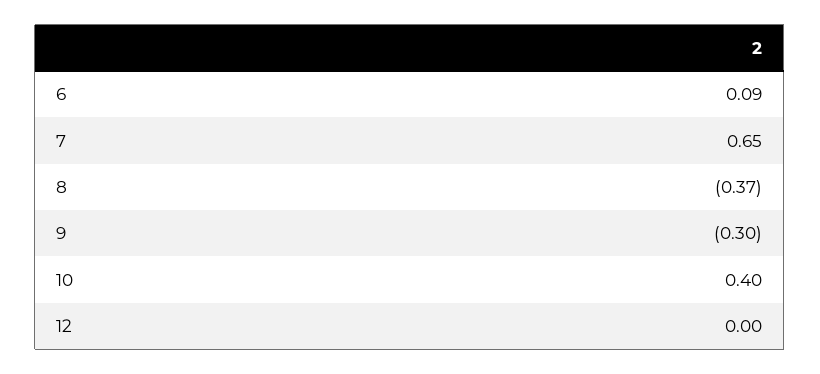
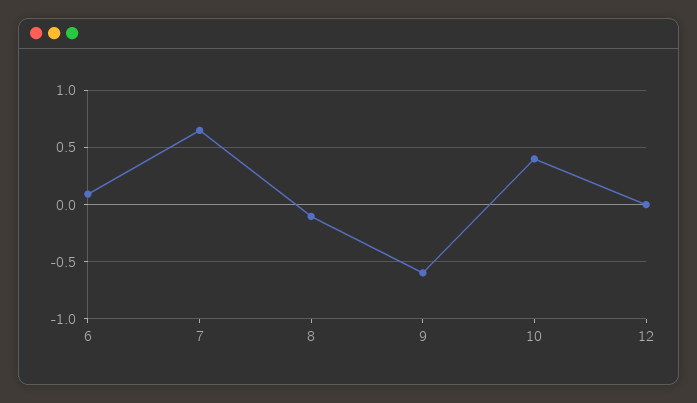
  {
    "6": 0.09,
    "7": 0.65,
-   "8": -0.37,
+   "8": -0.1,
-   "9": -0.3,
+   "9": -0.6,
    "10": 0.4,
    "12": 0
  }

